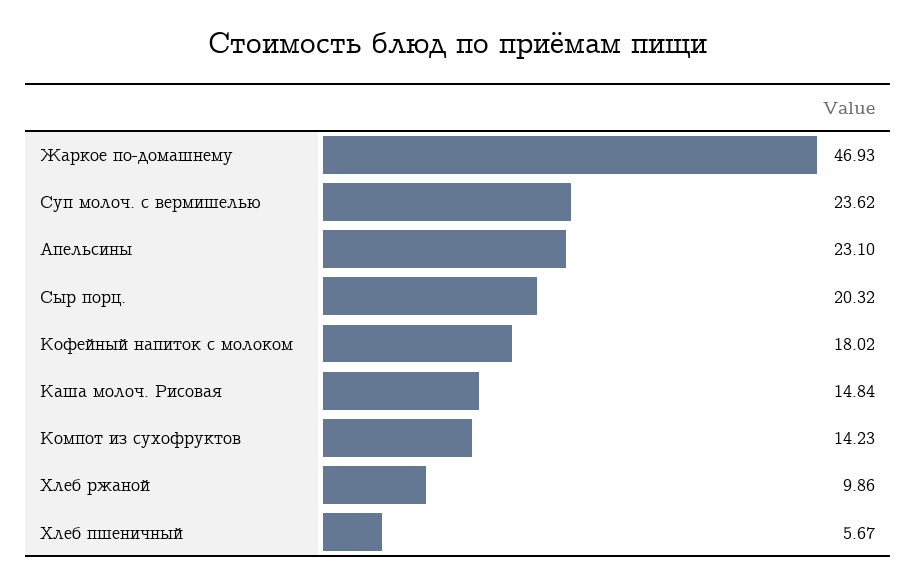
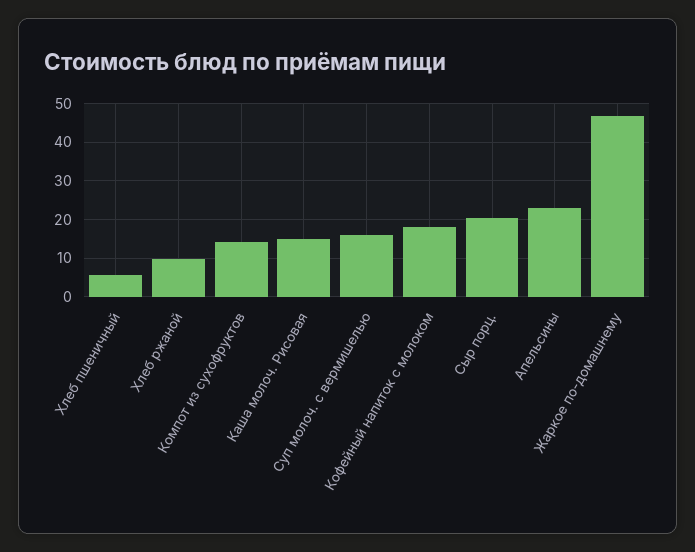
  {
    "Жаркое по-домашнему": 46.93,
-   "Суп молоч. с вермишелью": 23.62,
+   "Суп молоч. с вермишелью": 16,
    "Апельсины": 23.1,
    "Сыр порц.": 20.32,
    "Кофейный напиток с молоком": 18.02,
    "Каша молоч. Рисовая": 14.84,
    "Компот из сухофруктов": 14.23,
    "Хлеб ржаной": 9.86,
    "Хлеб пшеничный": 5.67
  }

